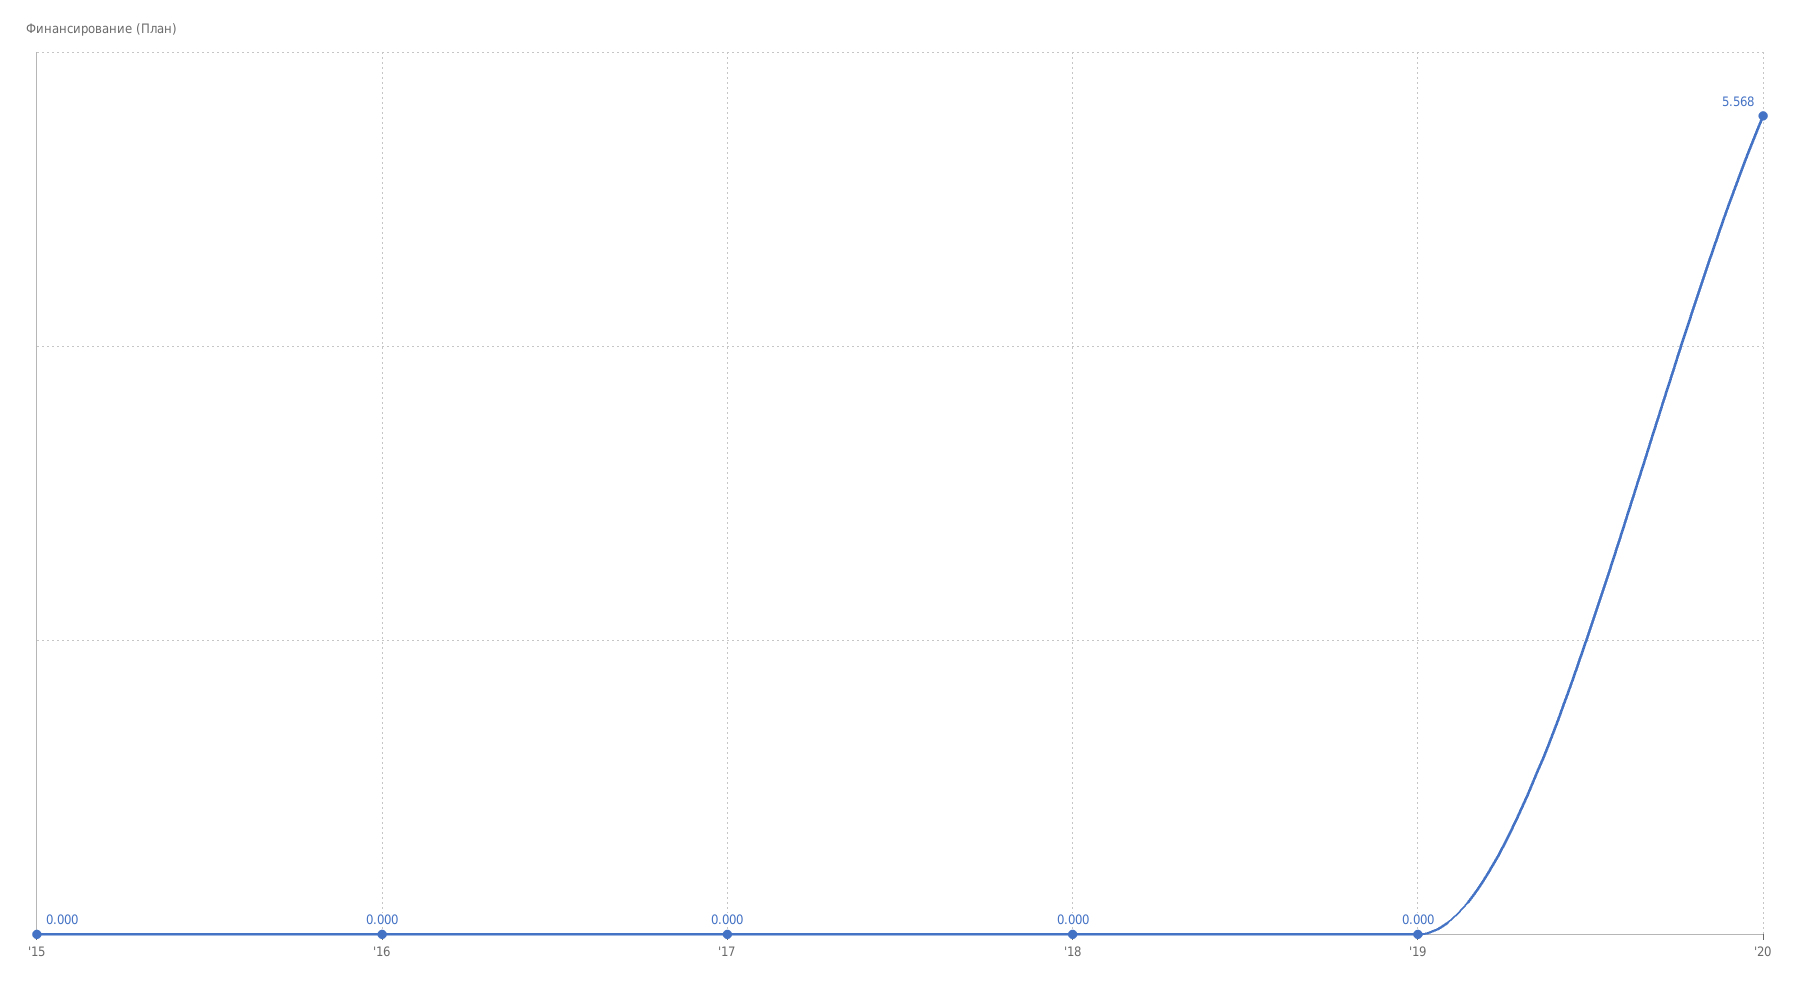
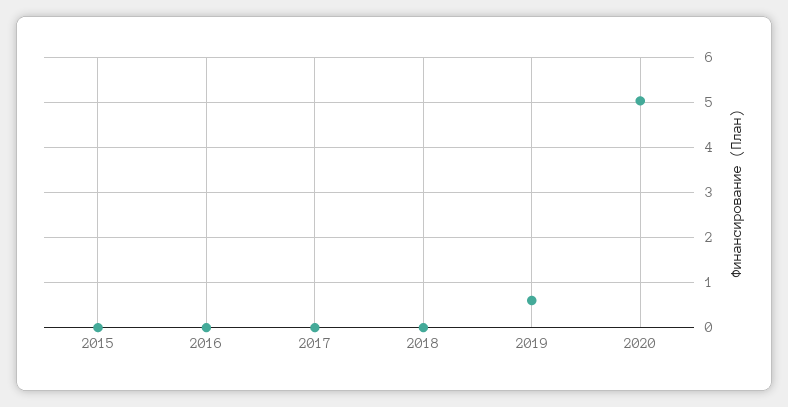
  {
    "'15": 0,
    "'16": 0,
    "'17": 0,
    "'18": 0,
-   "'19": 0,
+   "'19": 0.6,
-   "'20": 5.568
+   "'20": 5
  }

